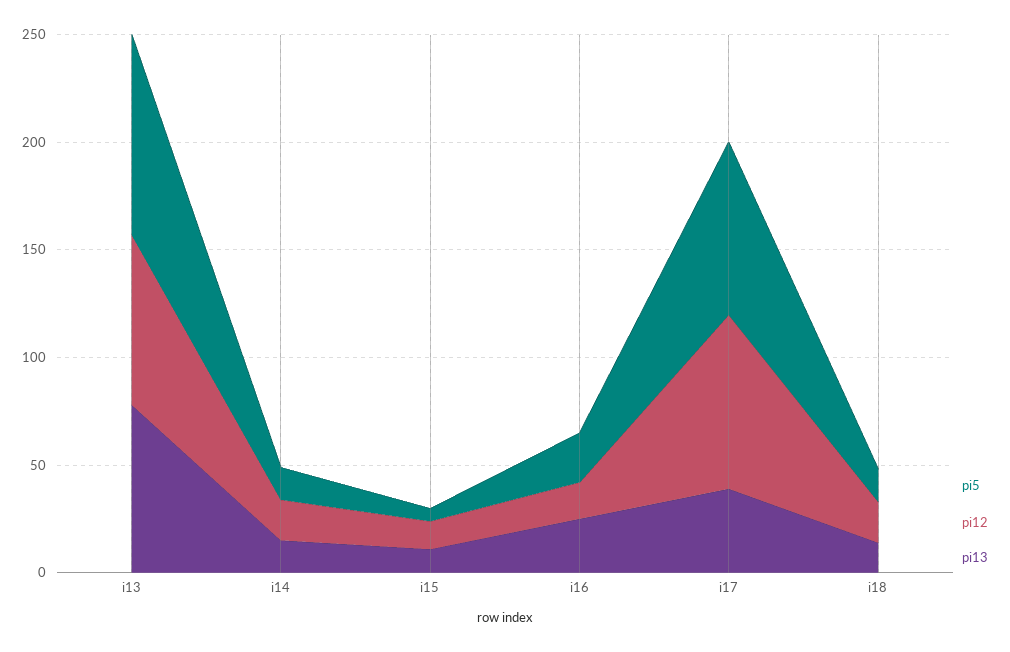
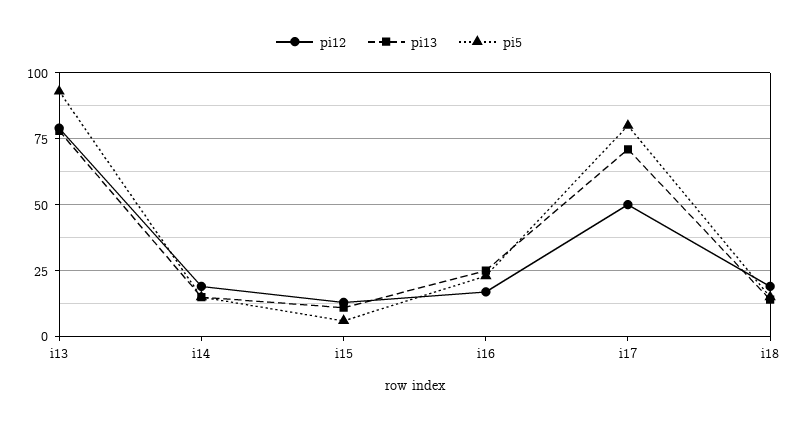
  {
    "pi5": {
      "i13": 95,
      "i14": 15,
      "i15": 5,
      "i16": 25,
      "i17": 80,
      "i18": 15
    },
    "pi12": {
      "i13": 80,
      "i14": 20,
      "i15": 15,
      "i16": 15,
-     "i17": 80,
+     "i17": 50,
      "i18": 20
    },
    "pi13": {
      "i13": 80,
      "i14": 15,
      "i15": 10,
      "i16": 25,
-     "i17": 40,
+     "i17": 70,
      "i18": 15
    }
  }

